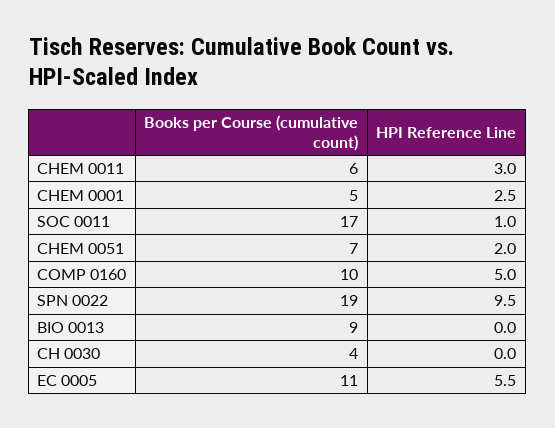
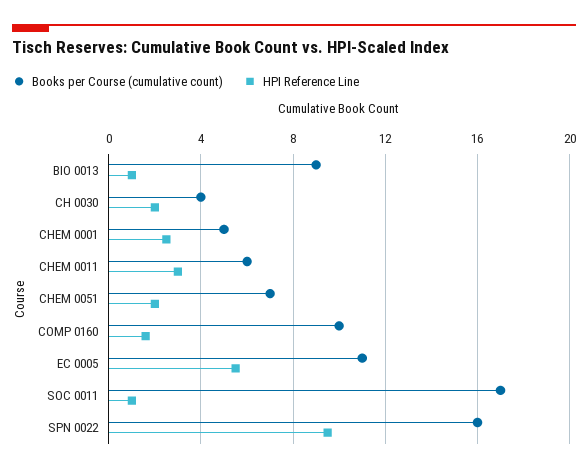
  {
    "Books per Course (cumulative count)": {
      "CHEM 0011": 6,
      "CHEM 0001": 5,
      "SOC 0011": 17,
      "CHEM 0051": 7,
      "COMP 0160": 10,
-     "SPN 0022": 19,
+     "SPN 0022": 16,
      "BIO 0013": 9,
      "CH 0030": 4,
      "EC 0005": 11
    },
    "HPI Reference Line": {
      "CHEM 0011": 3,
      "CHEM 0001": 2.5,
      "SOC 0011": 1,
      "CHEM 0051": 2,
-     "COMP 0160": 5,
+     "COMP 0160": 1.5,
      "SPN 0022": 9.5,
-     "BIO 0013": 0,
+     "BIO 0013": 1,
-     "CH 0030": 0,
+     "CH 0030": 2,
      "EC 0005": 5.5
    }
  }

